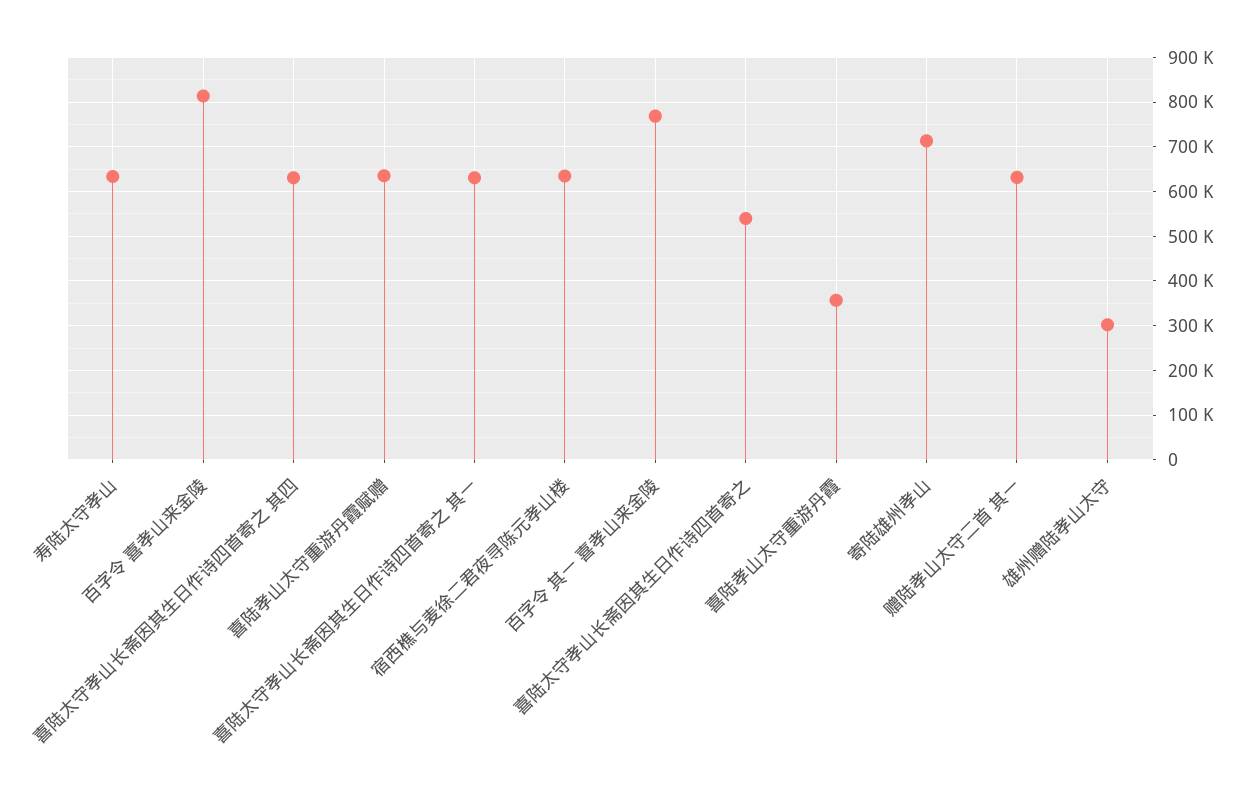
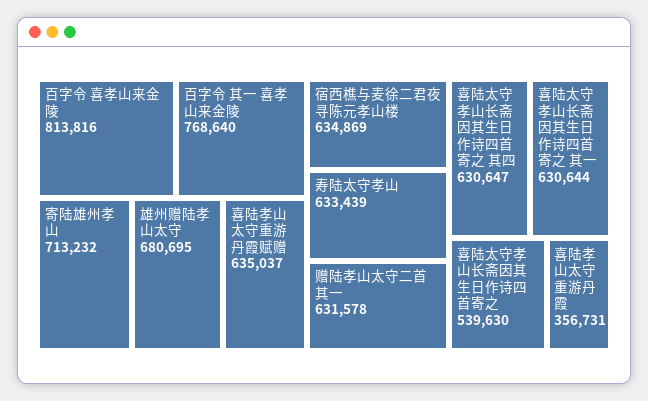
  {
    "寿陆太守孝山": 633439,
    "百字令 喜孝山来金陵": 813816,
    "喜陆太守孝山长斋因其生日作诗四首寄之 其四": 630647,
    "喜陆孝山太守重游丹霞赋赠": 635037,
    "喜陆太守孝山长斋因其生日作诗四首寄之 其一": 630644,
    "宿西樵与麦徐二君夜寻陈元孝山楼": 634869,
    "百字令 其一 喜孝山来金陵": 768640,
    "喜陆太守孝山长斋因其生日作诗四首寄之": 539630,
    "喜陆孝山太守重游丹霞": 356731,
    "寄陆雄州孝山": 713232,
    "赠陆孝山太守二首 其一": 631578,
-   "雄州赠陆孝山太守": 300000
+   "雄州赠陆孝山太守": 680695
  }

